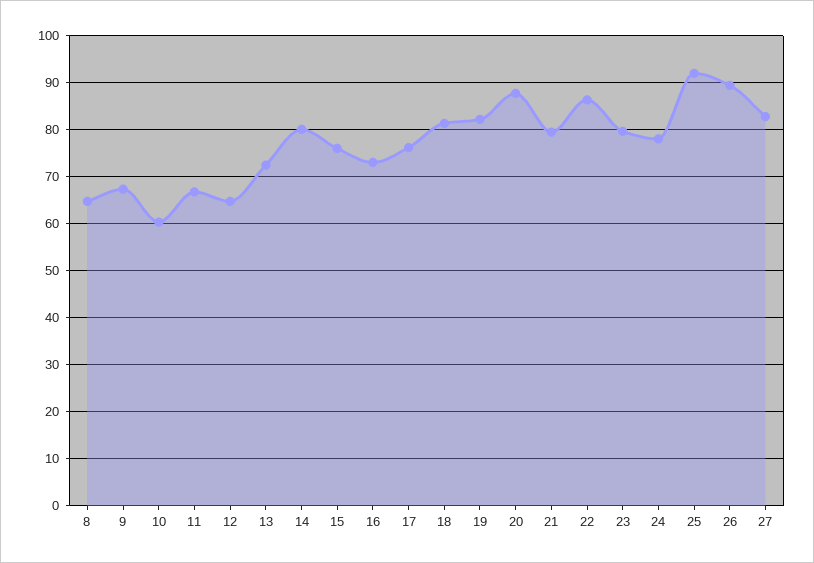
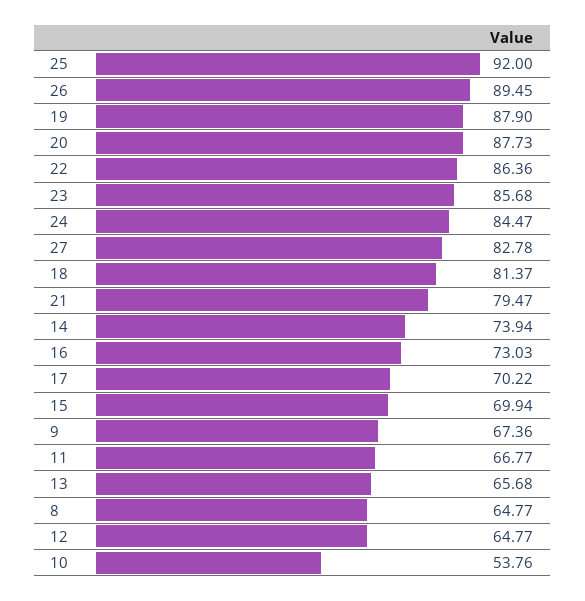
  {
    "8": 64.77,
    "9": 67.36,
-   "10": 60,
+   "10": 53.76,
    "11": 66.77,
    "12": 64.77,
-   "13": 72,
+   "13": 65.68,
-   "14": 80,
+   "14": 73.94,
-   "15": 76,
+   "15": 69.94,
    "16": 73.03,
-   "17": 76,
+   "17": 70.22,
    "18": 81.37,
-   "19": 82,
+   "19": 87.9,
    "20": 87.73,
    "21": 79.47,
    "22": 86.36,
-   "23": 80,
+   "23": 85.68,
-   "24": 78,
+   "24": 84.47,
    "25": 92,
    "26": 89.45,
    "27": 82.78
  }

